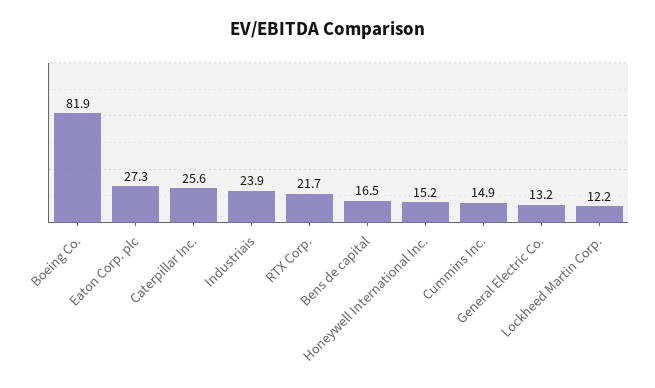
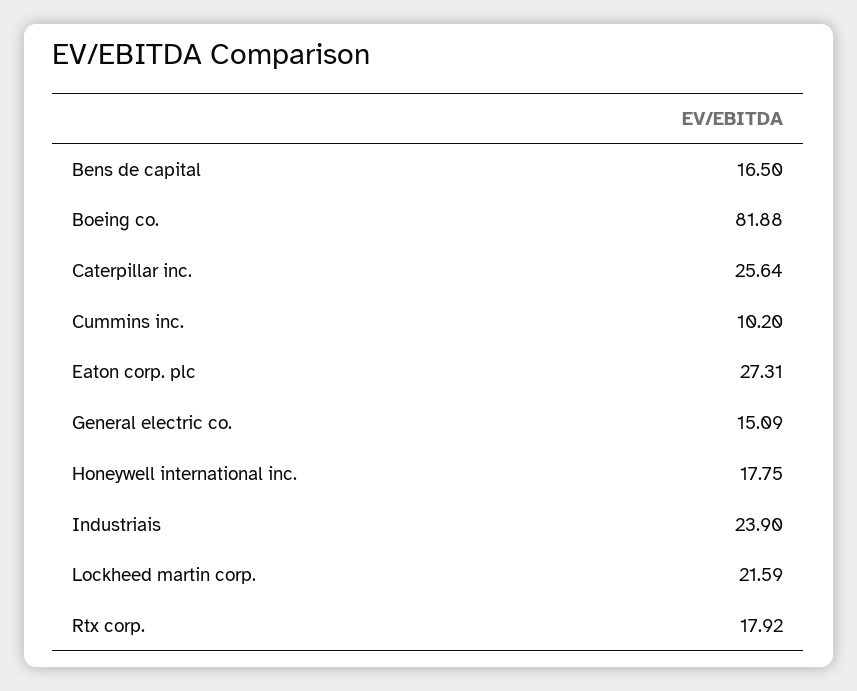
  {
    "Boeing Co.": 81.88,
    "Eaton Corp. plc": 27.31,
    "Caterpillar Inc.": 25.64,
    "Industriais": 23.9,
-   "RTX Corp.": 21.7,
+   "RTX Corp.": 17.92,
    "Bens de capital": 16.5,
-   "Honeywell International Inc.": 15.2,
+   "Honeywell International Inc.": 17.75,
-   "Cummins Inc.": 14.9,
+   "Cummins Inc.": 10.2,
-   "General Electric Co.": 13.2,
+   "General Electric Co.": 15.09,
-   "Lockheed Martin Corp.": 12.2
+   "Lockheed Martin Corp.": 21.59
  }

